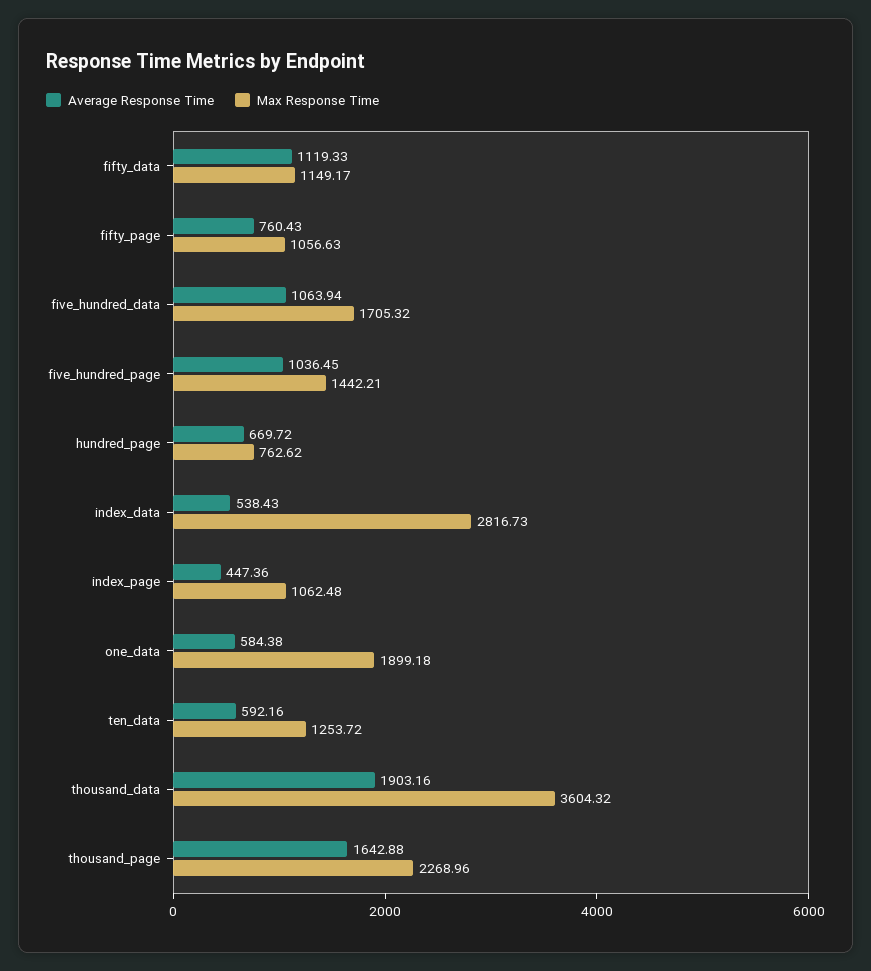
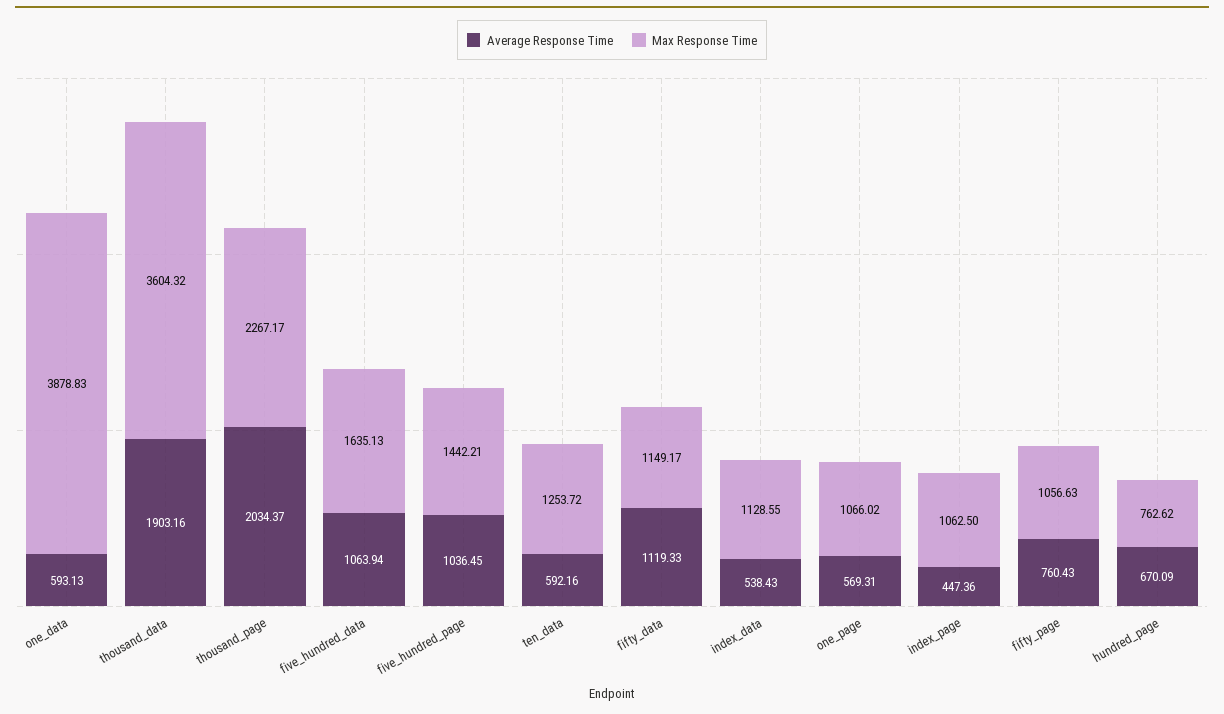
  {
    "Average Response Time": {
      "fifty_data": 1119.33,
      "fifty_page": 760.43,
      "five_hundred_data": 1063.94,
      "five_hundred_page": 1036.45,
-     "hundred_page": 669.72,
+     "hundred_page": 670.09,
      "index_data": 538.43,
      "index_page": 447.36,
-     "one_data": 584.38,
+     "one_data": 593.13,
      "ten_data": 592.16,
      "thousand_data": 1903.16,
-     "thousand_page": 1642.88
+     "thousand_page": 2034.37,
+     "one_page": 569.31
    },
    "Max Response Time": {
      "fifty_data": 1149.17,
      "fifty_page": 1056.63,
-     "five_hundred_data": 1705.32,
+     "five_hundred_data": 1635.13,
      "five_hundred_page": 1442.21,
      "hundred_page": 762.62,
-     "index_data": 2816.73,
+     "index_data": 1128.55,
-     "index_page": 1062.48,
+     "index_page": 1062.5,
-     "one_data": 1899.18,
+     "one_data": 3878.83,
      "ten_data": 1253.72,
      "thousand_data": 3604.32,
-     "thousand_page": 2268.96
+     "thousand_page": 2267.17,
+     "one_page": 1066.02
    }
  }

